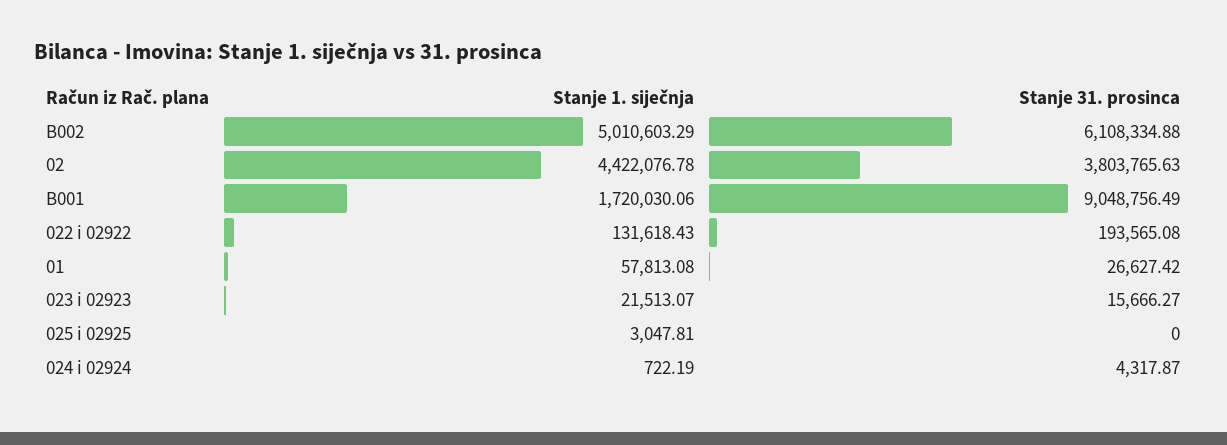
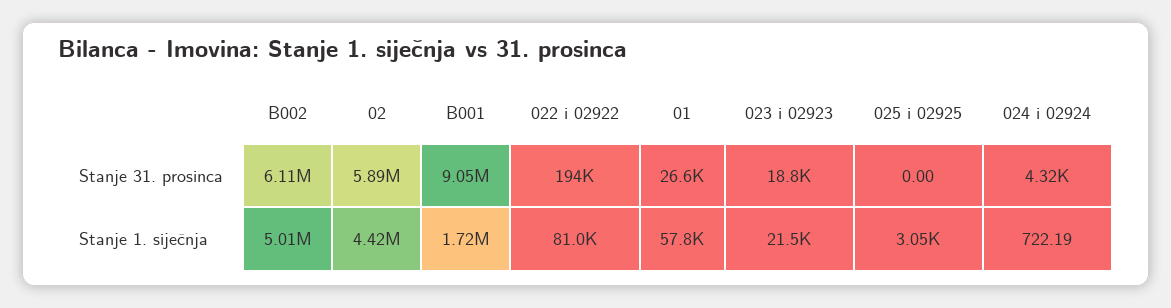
  {
    "Stanje 1. siječnja": {
      "B002": 5010603.29,
      "02": 4422076.78,
      "B001": 1720030.06,
-     "022 i 02922": 131618.43,
+     "022 i 02922": 81000,
      "01": 57813.08,
      "023 i 02923": 21513.07,
      "025 i 02925": 3047.81,
      "024 i 02924": 722.19
    },
    "Stanje 31. prosinca": {
      "B002": 6108334.88,
-     "02": 3803765.63,
+     "02": 5890000,
      "B001": 9048756.49,
      "022 i 02922": 193565.08,
      "01": 26627.42,
-     "023 i 02923": 15666.27,
+     "023 i 02923": 18800,
      "025 i 02925": 0,
      "024 i 02924": 4317.87
    }
  }

